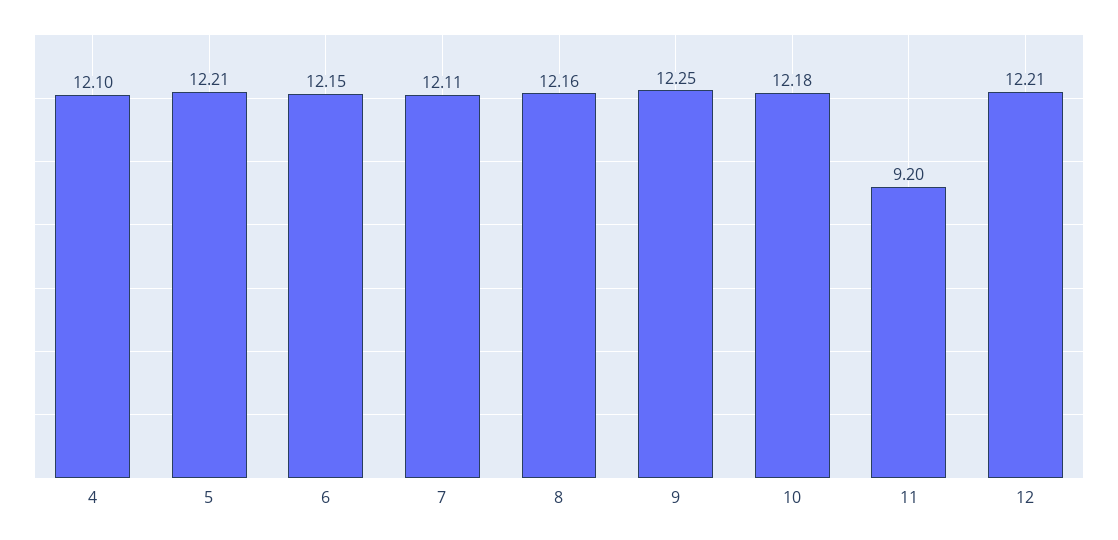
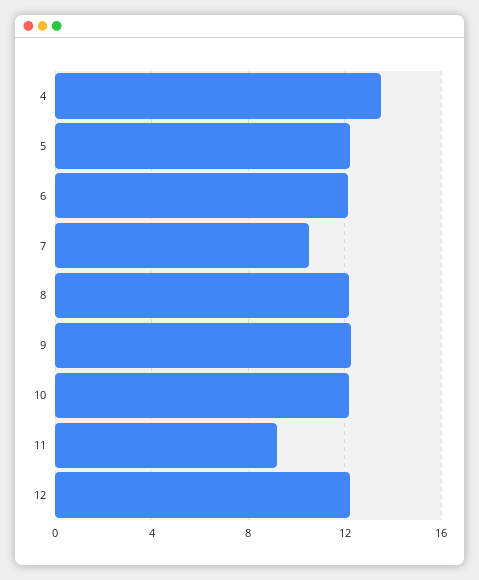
  {
-   "4": 12.1,
+   "4": 13.5,
    "5": 12.21,
    "6": 12.15,
-   "7": 12.11,
+   "7": 10.5,
    "8": 12.16,
    "9": 12.25,
    "10": 12.18,
    "11": 9.2,
    "12": 12.21
  }

